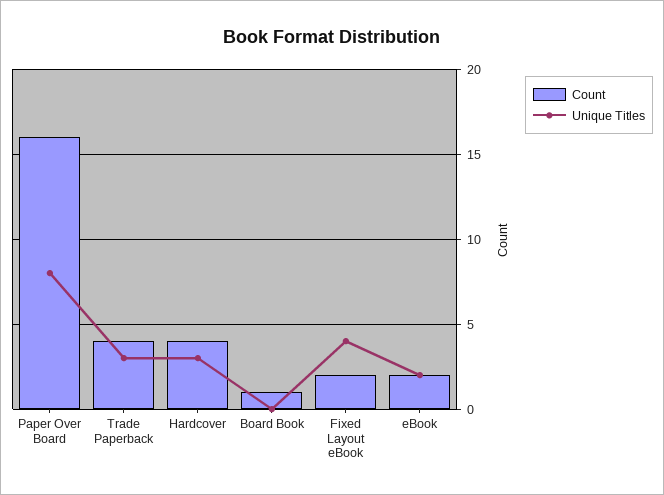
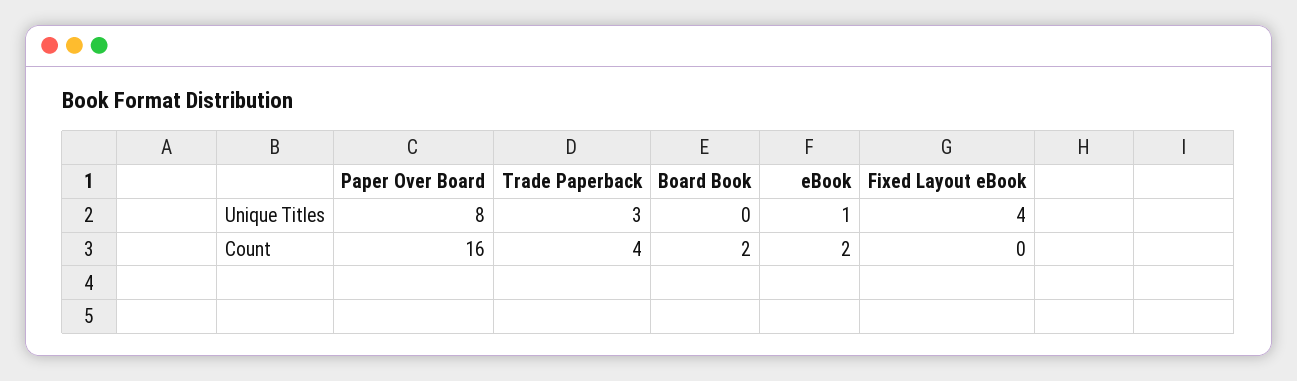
  {
    "Count": {
      "Paper Over Board": 16,
      "Trade Paperback": 4,
-     "Hardcover": 4,
-     "Board Book": 1,
+     "Board Book": 2,
-     "Fixed Layout eBook": 2,
+     "Fixed Layout eBook": 0,
      "eBook": 2
    },
    "Unique Titles": {
      "Paper Over Board": 8,
      "Trade Paperback": 3,
-     "Hardcover": 3,
      "Board Book": 0,
      "Fixed Layout eBook": 4,
-     "eBook": 2
+     "eBook": 1
    }
  }

